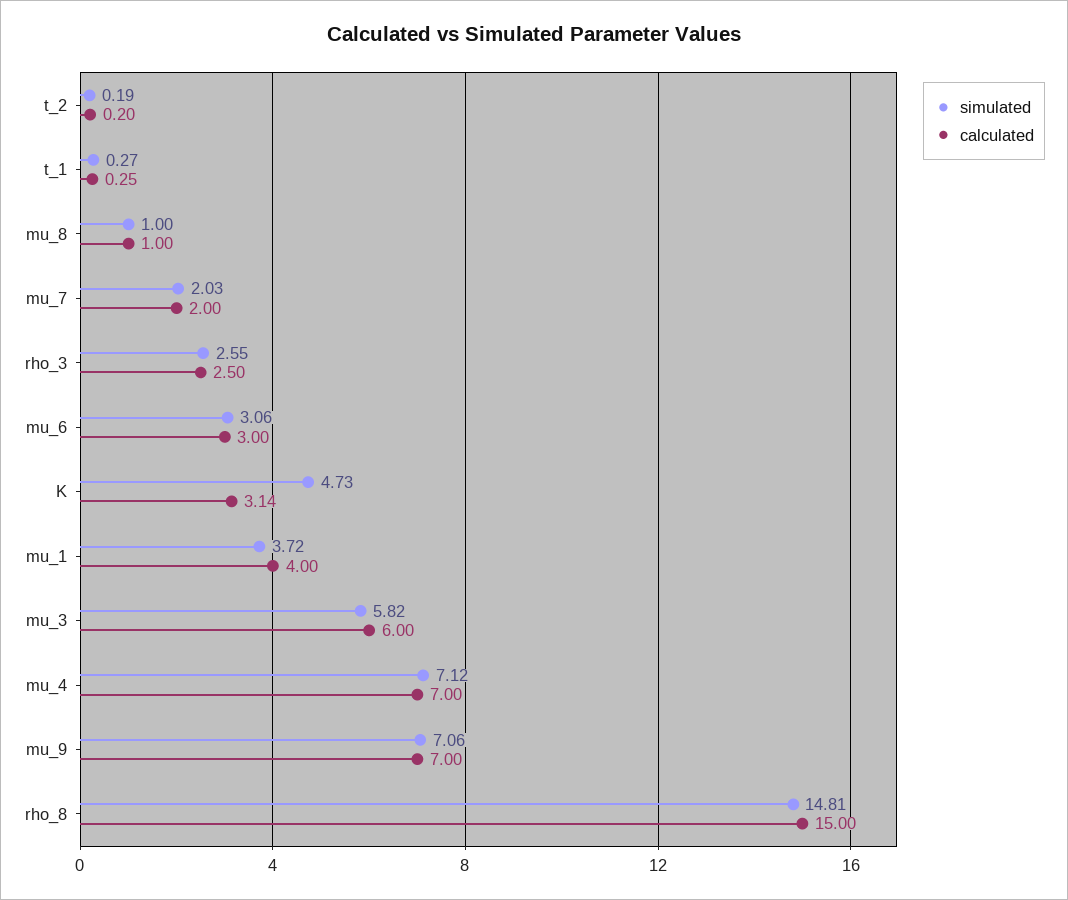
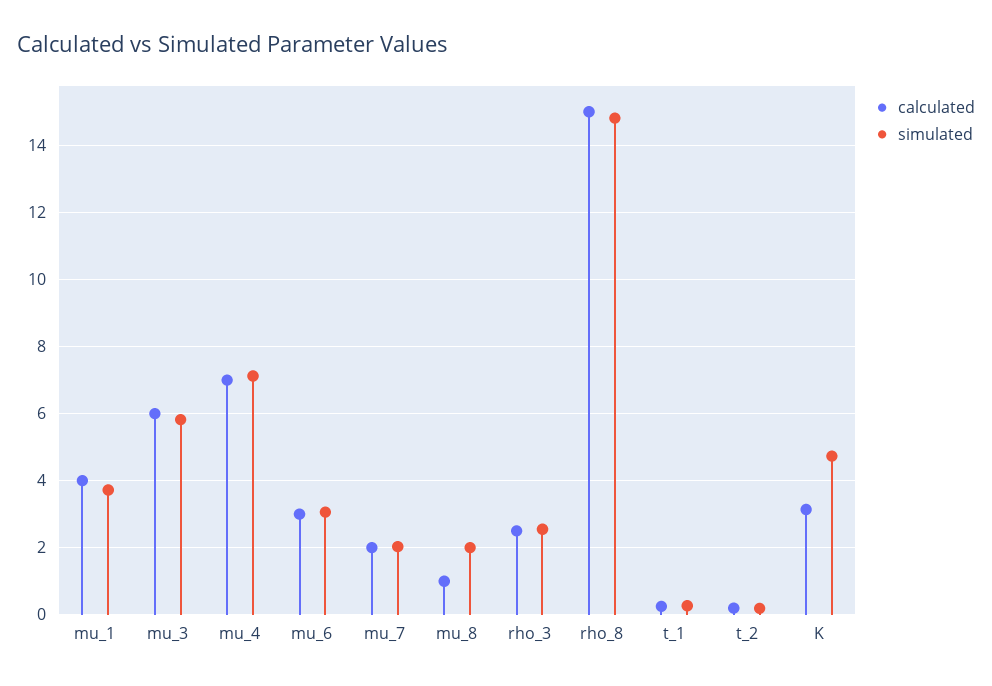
  {
    "simulated": {
      "t_2": 0.19,
      "t_1": 0.27,
-     "mu_8": 1,
+     "mu_8": 2,
      "mu_7": 2.03,
      "rho_3": 2.55,
      "mu_6": 3.06,
      "K": 4.73,
      "mu_1": 3.72,
      "mu_3": 5.82,
      "mu_4": 7.12,
-     "mu_9": 7.06,
      "rho_8": 14.81
    },
    "calculated": {
      "t_2": 0.2,
      "t_1": 0.25,
      "mu_8": 1,
      "mu_7": 2,
      "rho_3": 2.5,
      "mu_6": 3,
      "K": 3.14,
      "mu_1": 4,
      "mu_3": 6,
      "mu_4": 7,
-     "mu_9": 7,
      "rho_8": 15
    }
  }

